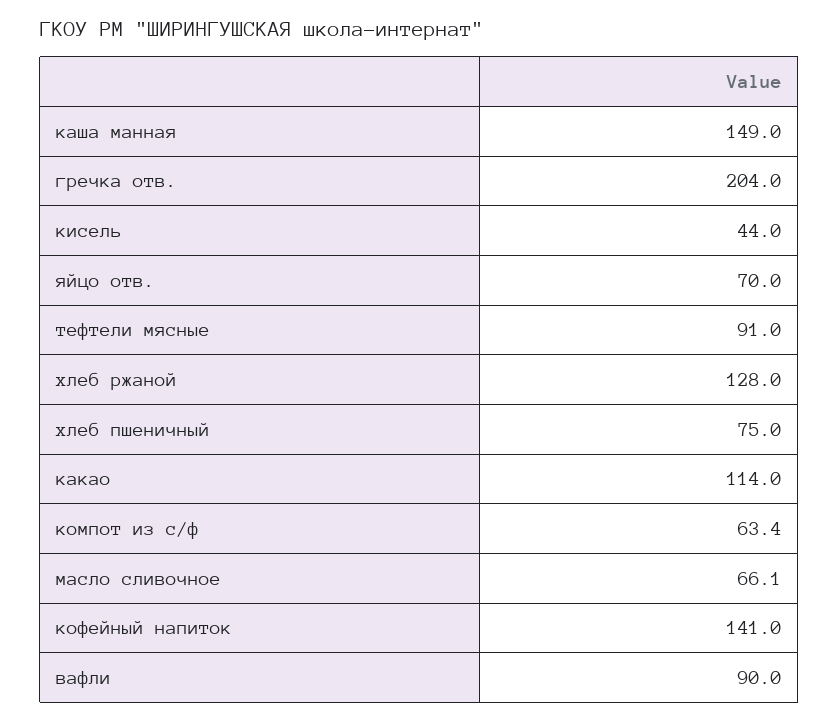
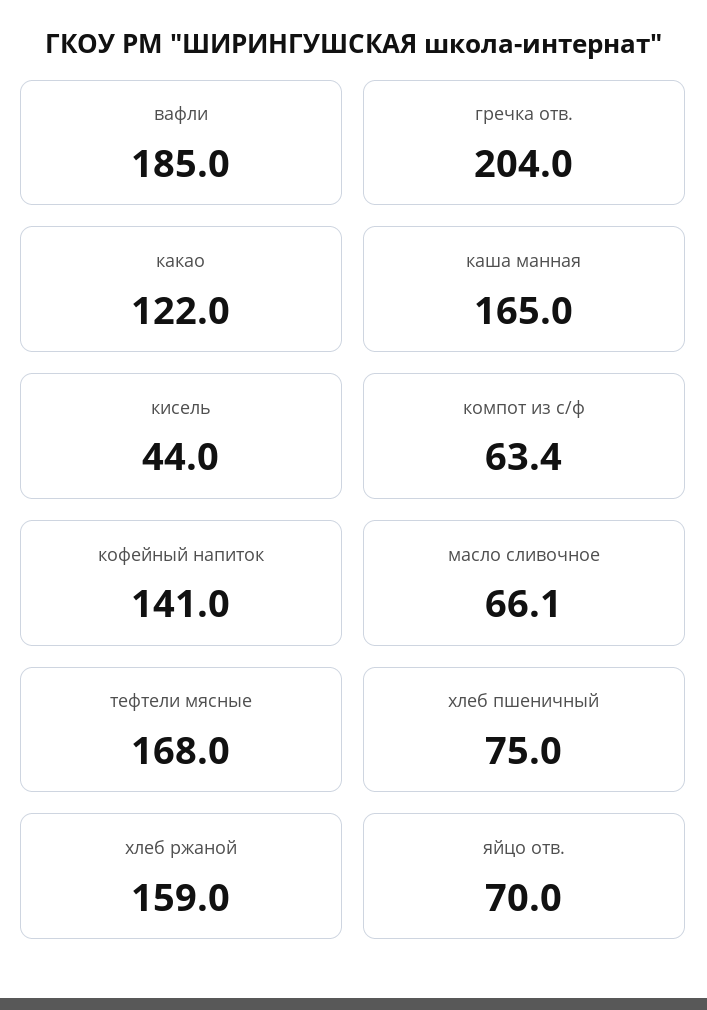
  {
-   "каша манная": 149,
+   "каша манная": 165,
    "гречка отв.": 204,
    "кисель": 44,
    "яйцо отв.": 70,
-   "тефтели мясные": 91,
+   "тефтели мясные": 168,
-   "хлеб ржаной": 128,
+   "хлеб ржаной": 159,
    "хлеб пшеничный": 75,
-   "какао": 114,
+   "какао": 122,
    "компот из с/ф": 63.4,
    "масло сливочное": 66.1,
    "кофейный напиток": 141,
-   "вафли": 90
+   "вафли": 185
  }

